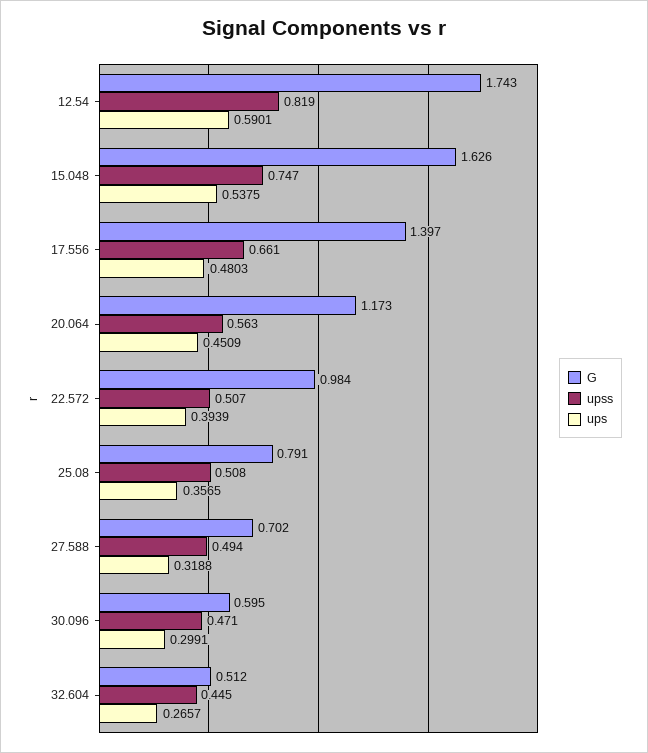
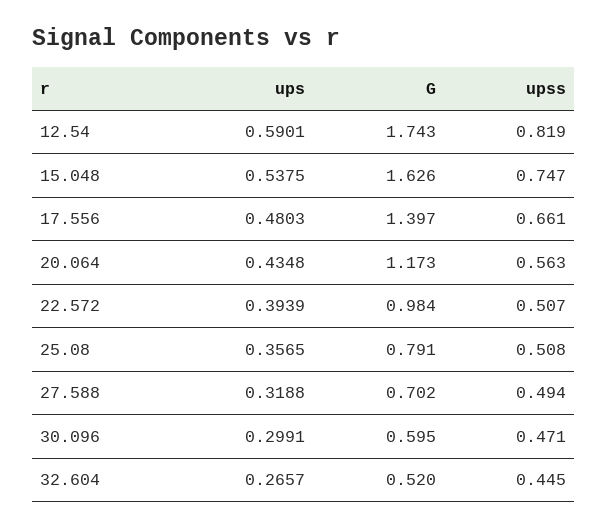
  {
    "G": {
      "12.54": 1.743,
      "15.048": 1.626,
      "17.556": 1.397,
      "20.064": 1.173,
      "22.572": 0.984,
      "25.08": 0.791,
      "27.588": 0.702,
      "30.096": 0.595,
-     "32.604": 0.512
+     "32.604": 0.52
    },
    "upss": {
      "12.54": 0.819,
      "15.048": 0.747,
      "17.556": 0.661,
      "20.064": 0.563,
      "22.572": 0.507,
      "25.08": 0.508,
      "27.588": 0.494,
      "30.096": 0.471,
      "32.604": 0.445
    },
    "ups": {
      "12.54": 0.5901,
      "15.048": 0.5375,
      "17.556": 0.4803,
-     "20.064": 0.4509,
+     "20.064": 0.4348,
      "22.572": 0.3939,
      "25.08": 0.3565,
      "27.588": 0.3188,
      "30.096": 0.2991,
      "32.604": 0.2657
    }
  }

